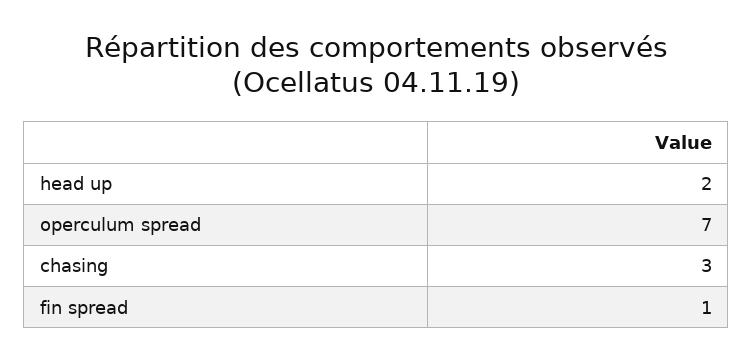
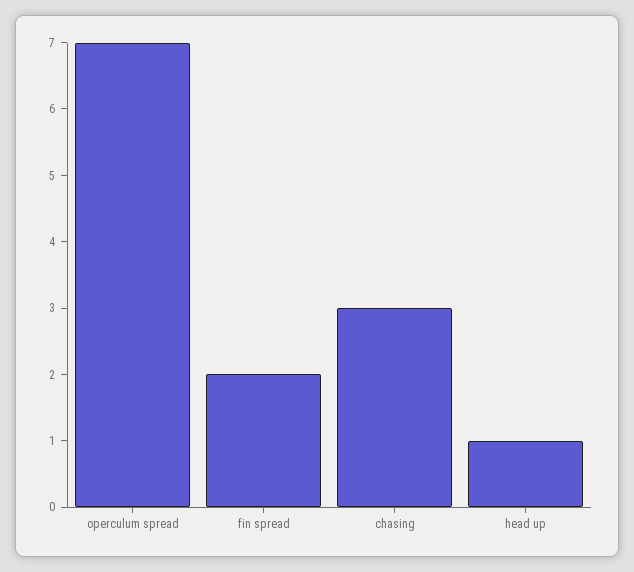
  {
-   "head up": 2,
+   "head up": 1,
    "operculum spread": 7,
    "chasing": 3,
-   "fin spread": 1
+   "fin spread": 2
  }

